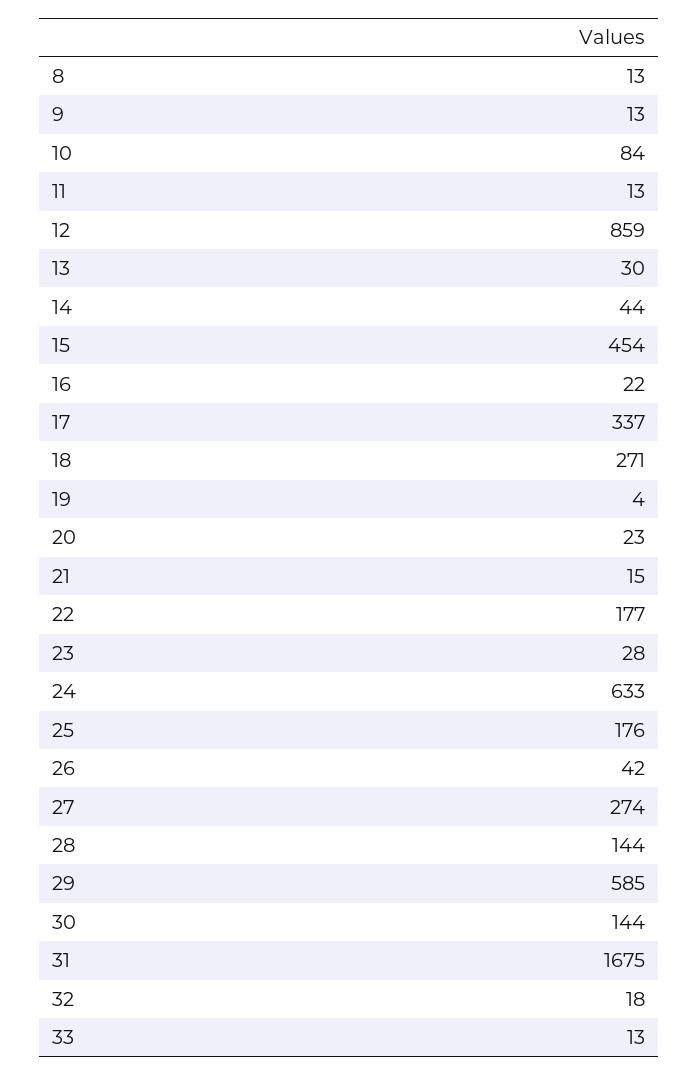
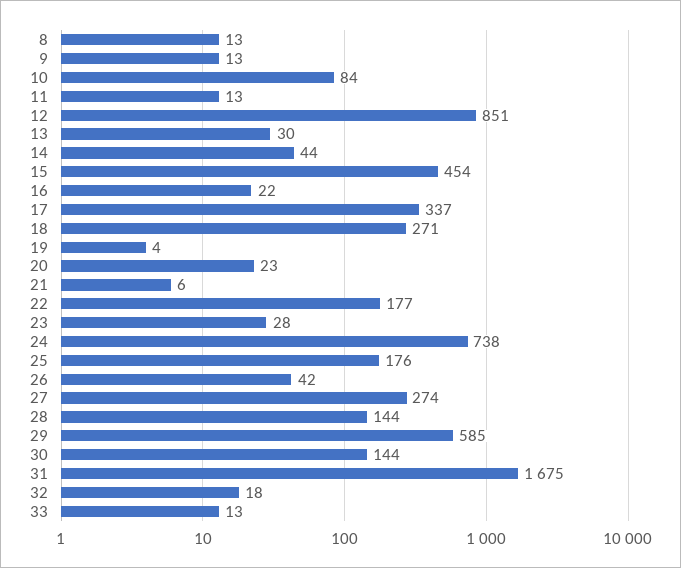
  {
    "8": 13,
    "9": 13,
    "10": 84,
    "11": 13,
-   "12": 859,
+   "12": 851,
    "13": 30,
    "14": 44,
    "15": 454,
    "16": 22,
    "17": 337,
    "18": 271,
    "19": 4,
    "20": 23,
-   "21": 15,
+   "21": 6,
    "22": 177,
    "23": 28,
-   "24": 633,
+   "24": 738,
    "25": 176,
    "26": 42,
    "27": 274,
    "28": 144,
    "29": 585,
    "30": 144,
    "31": 1675,
    "32": 18,
    "33": 13
  }

